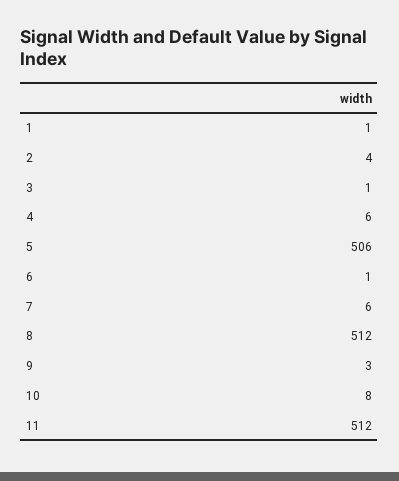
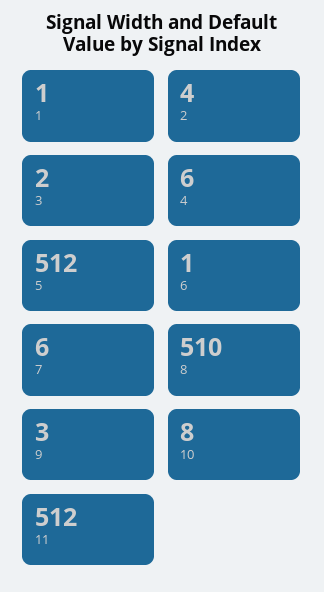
  {
    "1": 1,
    "2": 4,
-   "3": 1,
+   "3": 2,
    "4": 6,
-   "5": 506,
+   "5": 512,
    "6": 1,
    "7": 6,
-   "8": 512,
+   "8": 510,
    "9": 3,
    "10": 8,
    "11": 512
  }

